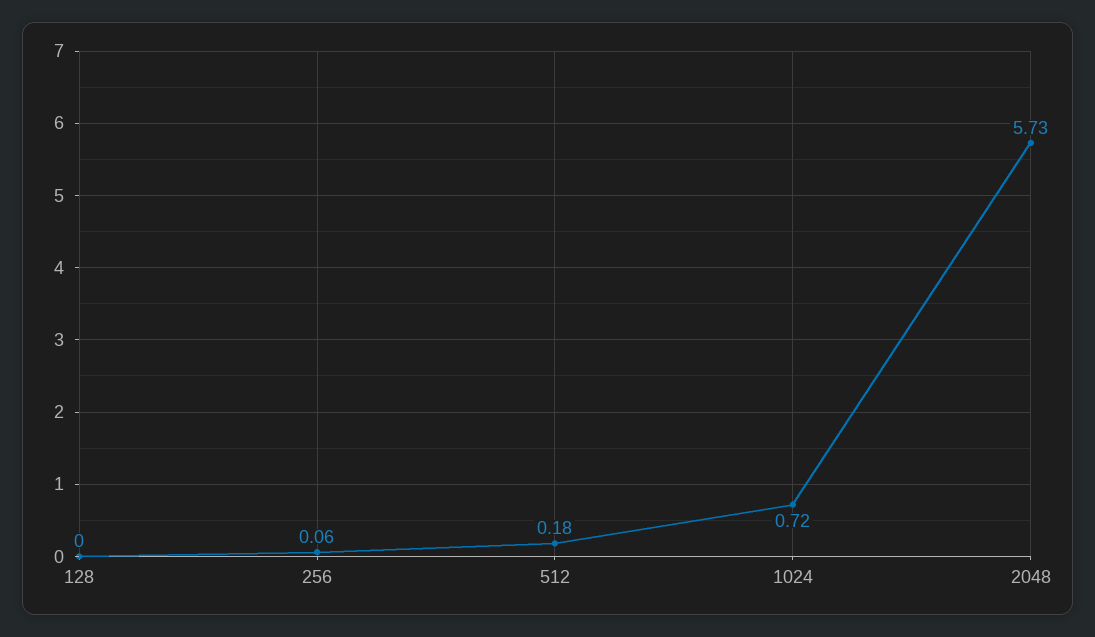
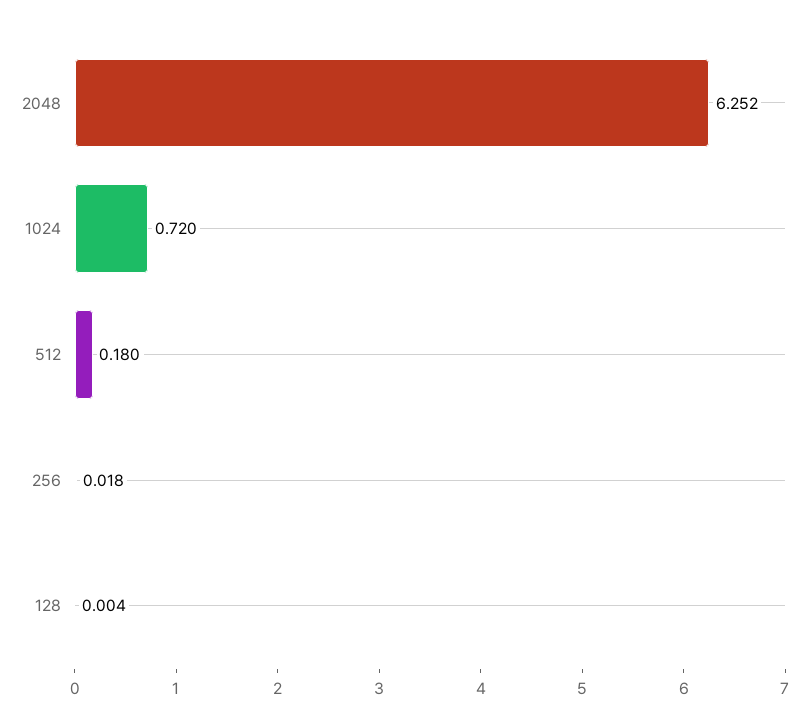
  {
    "128": 0.004,
-   "256": 0.06,
+   "256": 0.018,
    "512": 0.18,
    "1024": 0.72,
-   "2048": 5.73
+   "2048": 6.252
  }

